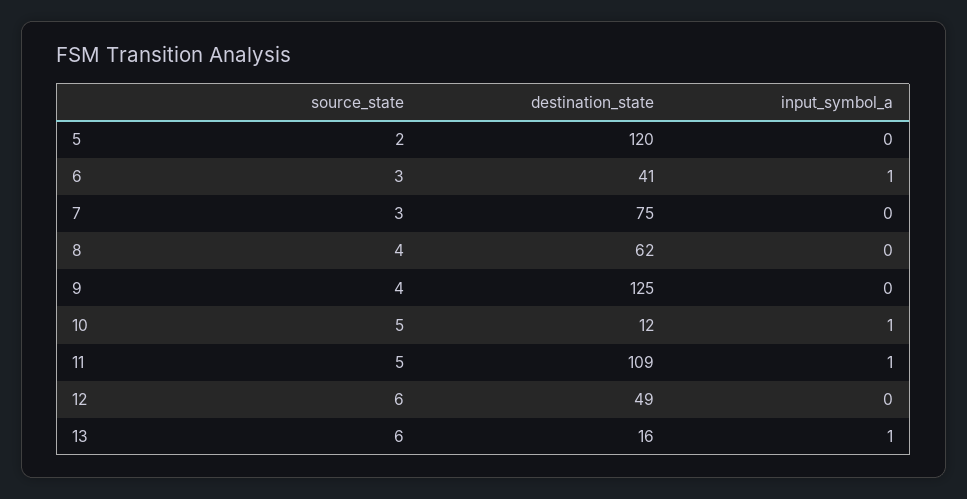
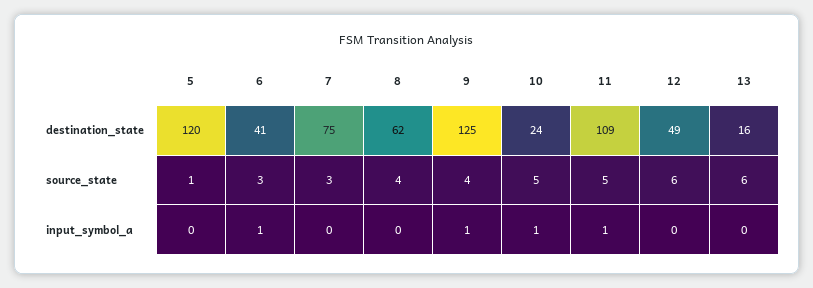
  {
    "source_state": {
-     "5": 2,
+     "5": 1,
      "6": 3,
      "7": 3,
      "8": 4,
      "9": 4,
      "10": 5,
      "11": 5,
      "12": 6,
      "13": 6
    },
    "destination_state": {
      "5": 120,
      "6": 41,
      "7": 75,
      "8": 62,
      "9": 125,
-     "10": 12,
+     "10": 24,
      "11": 109,
      "12": 49,
      "13": 16
    },
    "input_symbol_a": {
      "5": 0,
      "6": 1,
      "7": 0,
      "8": 0,
-     "9": 0,
+     "9": 1,
      "10": 1,
      "11": 1,
      "12": 0,
-     "13": 1
+     "13": 0
    }
  }

